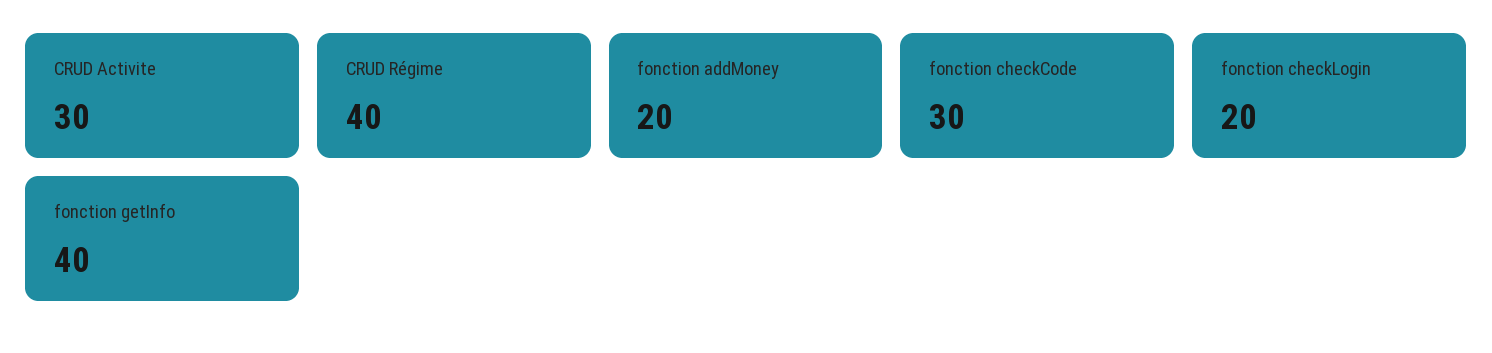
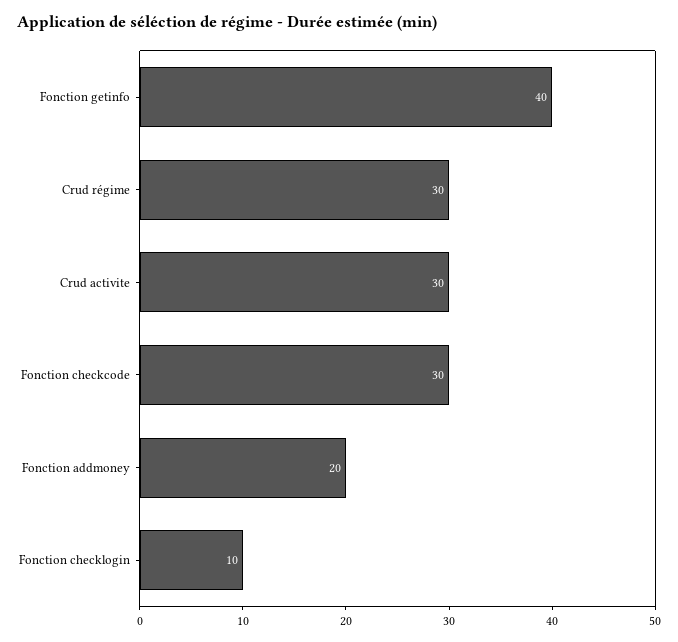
  {
    "CRUD Activite": 30,
-   "CRUD Régime": 40,
+   "CRUD Régime": 30,
    "fonction addMoney": 20,
    "fonction checkCode": 30,
-   "fonction checkLogin": 20,
+   "fonction checkLogin": 10,
    "fonction getInfo": 40
  }

